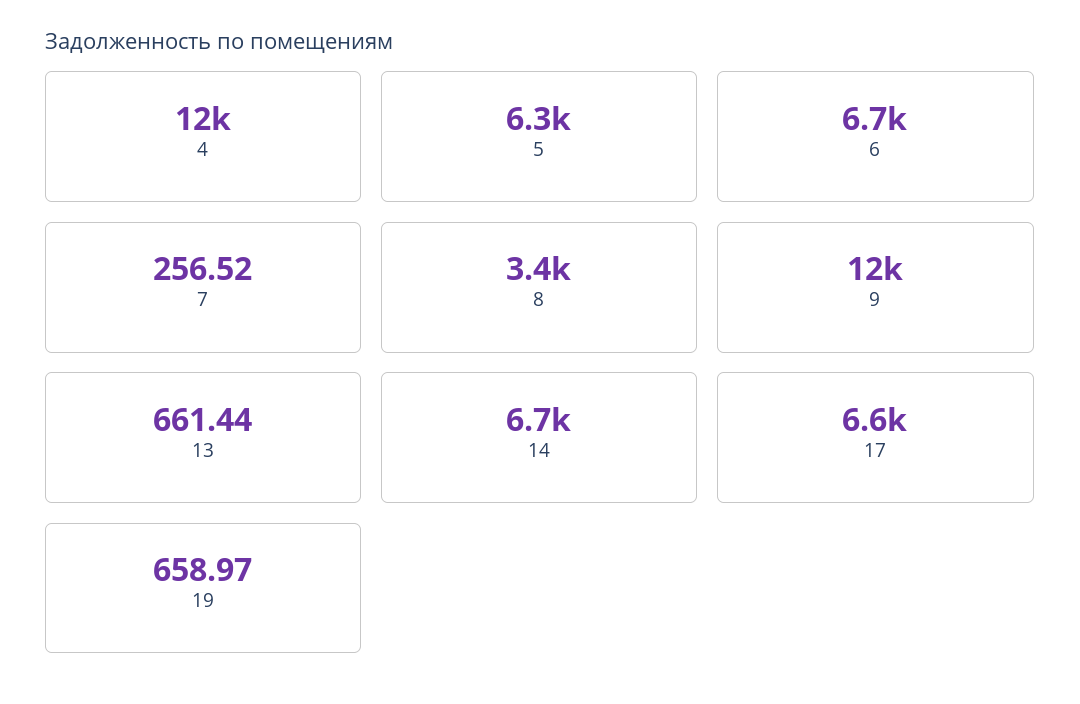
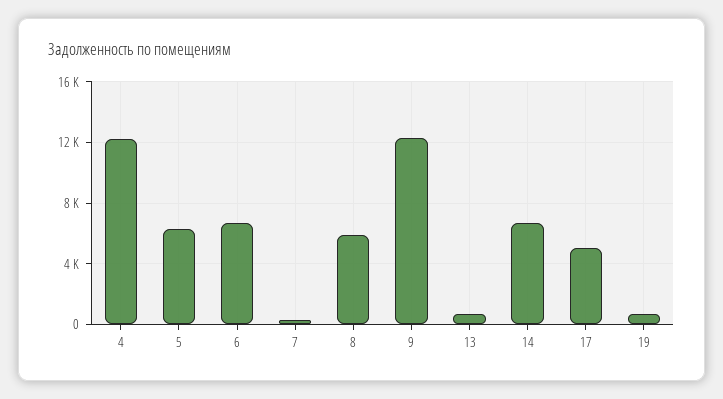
  {
    "4": 12000,
    "5": 6300,
    "6": 6700,
    "7": 256.52,
-   "8": 3400,
+   "8": 6000,
    "9": 12000,
    "13": 661.44,
    "14": 6700,
-   "17": 6600,
+   "17": 5000,
    "19": 658.97
  }

